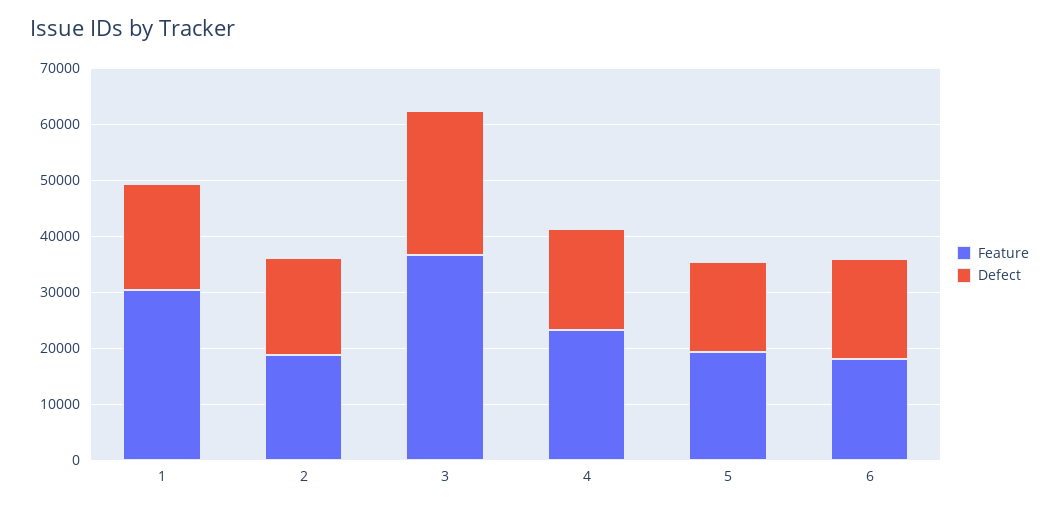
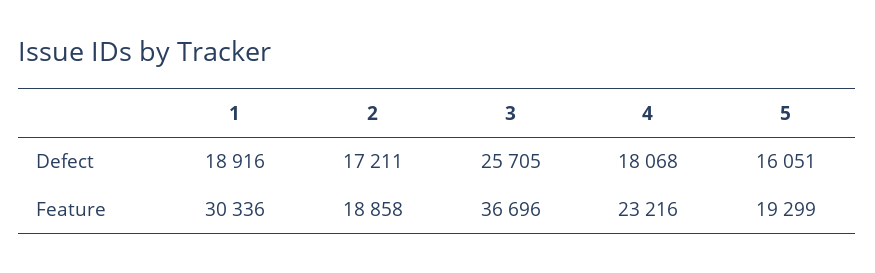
  {
    "Feature": {
      "1": 30336,
      "2": 18858,
      "3": 36696,
      "4": 23216,
-     "5": 19299,
+     "5": 19299
-     "6": 18000
    },
    "Defect": {
      "1": 18916,
      "2": 17211,
      "3": 25705,
      "4": 18068,
-     "5": 16051,
+     "5": 16051
-     "6": 18000
    }
  }

